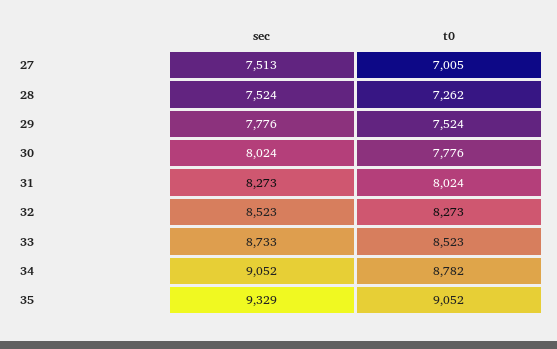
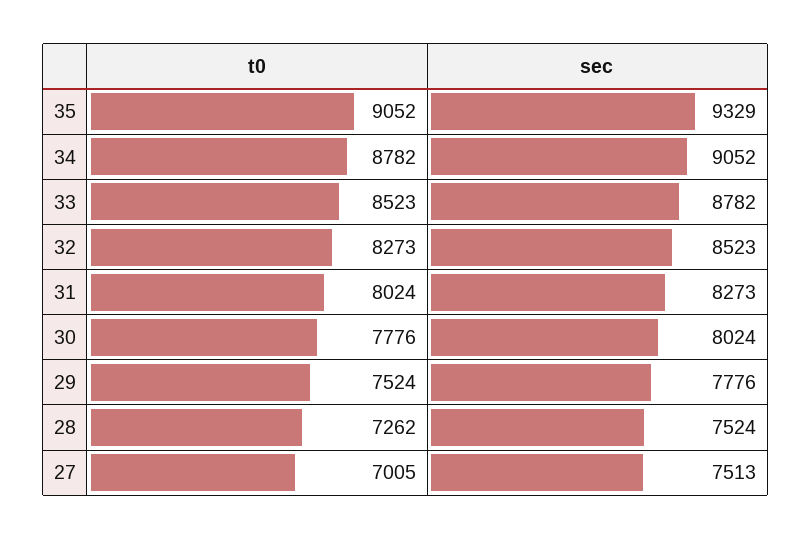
  {
    "sec": {
      "27": 7513,
      "28": 7524,
      "29": 7776,
      "30": 8024,
      "31": 8273,
      "32": 8523,
-     "33": 8733,
+     "33": 8782,
      "34": 9052,
      "35": 9329
    },
    "t0": {
      "27": 7005,
      "28": 7262,
      "29": 7524,
      "30": 7776,
      "31": 8024,
      "32": 8273,
      "33": 8523,
      "34": 8782,
      "35": 9052
    }
  }

